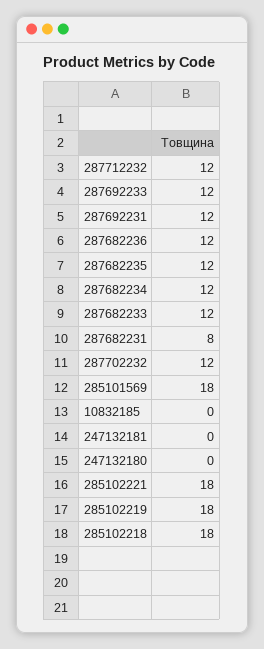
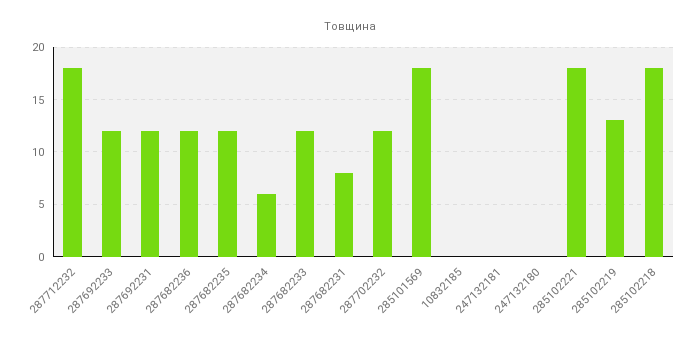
  {
-   "287712232": 12,
+   "287712232": 18,
    "287692233": 12,
    "287692231": 12,
    "287682236": 12,
    "287682235": 12,
-   "287682234": 12,
+   "287682234": 6,
    "287682233": 12,
    "287682231": 8,
    "287702232": 12,
    "285101569": 18,
    "10832185": 0,
    "247132181": 0,
    "247132180": 0,
    "285102221": 18,
-   "285102219": 18,
+   "285102219": 13,
    "285102218": 18
  }

